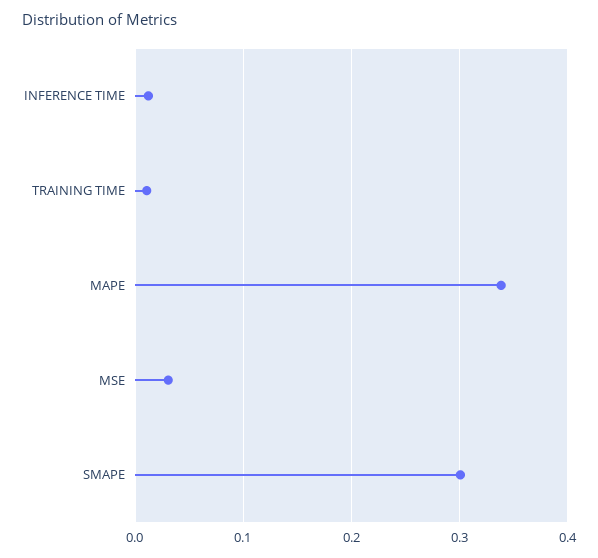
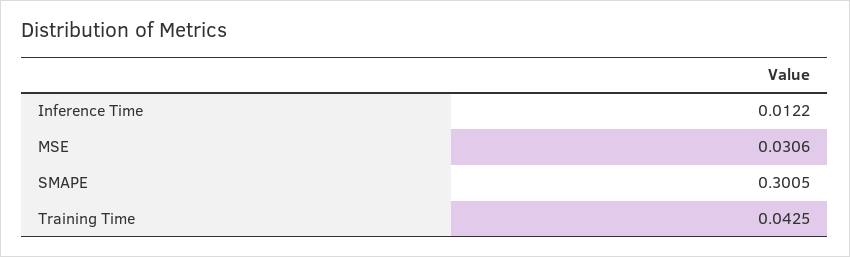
  {
    "INFERENCE TIME": 0.0122,
-   "TRAINING TIME": 0.01,
+   "TRAINING TIME": 0.0425,
-   "MAPE": 0.34,
    "MSE": 0.0306,
    "SMAPE": 0.3005
  }

